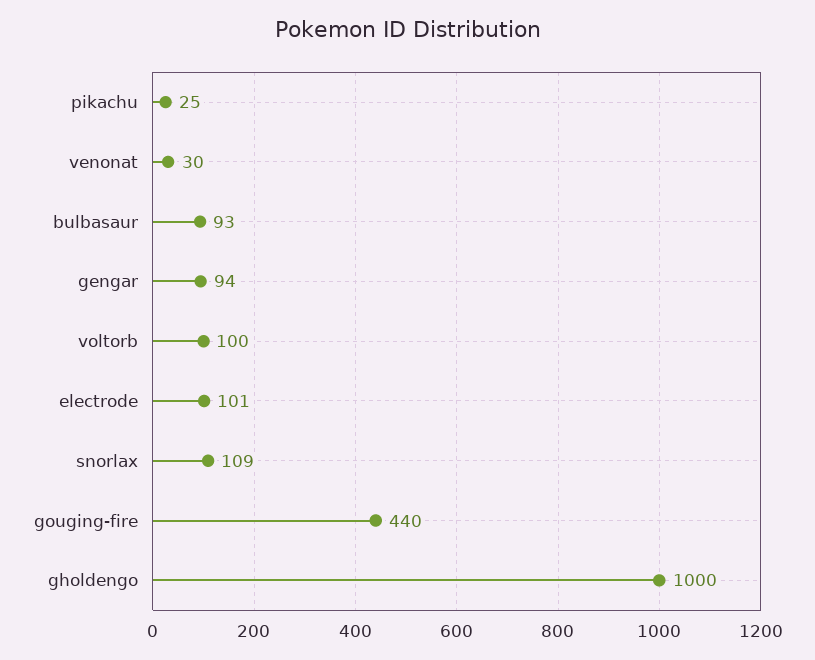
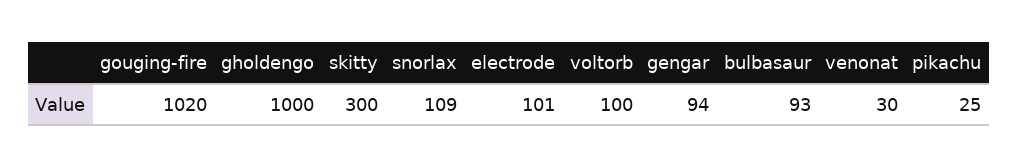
  {
    "pikachu": 25,
    "venonat": 30,
    "bulbasaur": 93,
    "gengar": 94,
    "voltorb": 100,
    "electrode": 101,
    "snorlax": 109,
-   "gouging-fire": 440,
+   "gouging-fire": 1020,
-   "gholdengo": 1000
+   "gholdengo": 1000,
+   "skitty": 300
  }

